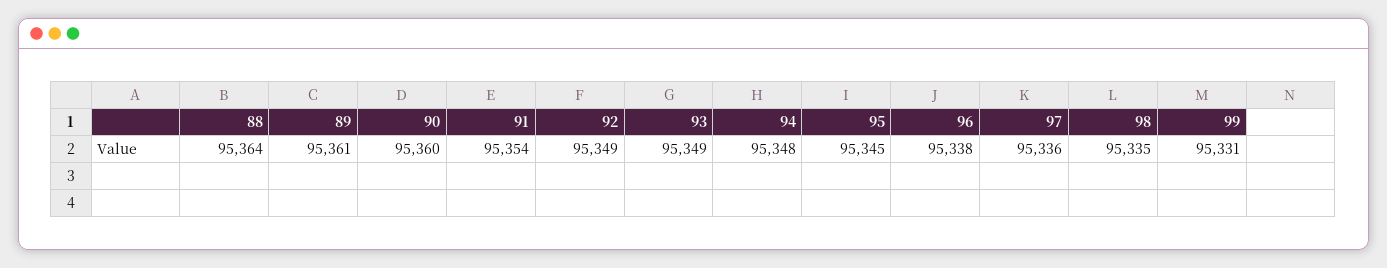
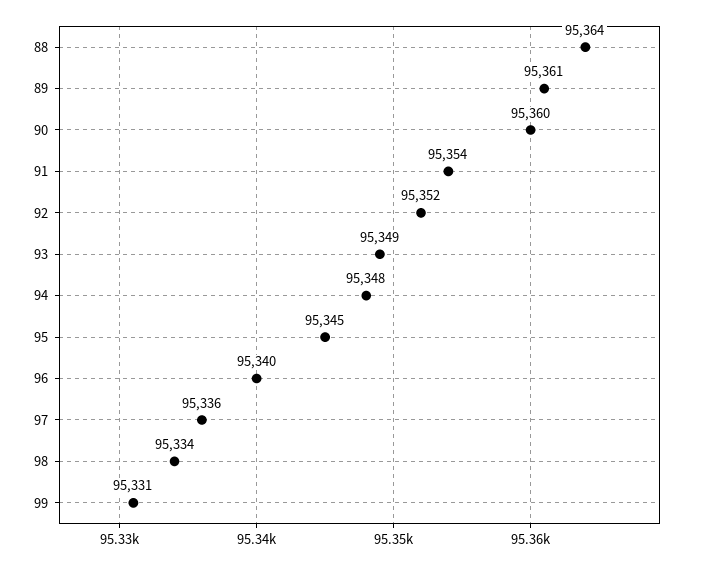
  {
    "88": 95364,
    "89": 95361,
    "90": 95360,
    "91": 95354,
-   "92": 95349,
+   "92": 95352,
    "93": 95349,
    "94": 95348,
    "95": 95345,
-   "96": 95338,
+   "96": 95340,
    "97": 95336,
-   "98": 95335,
+   "98": 95334,
    "99": 95331
  }

